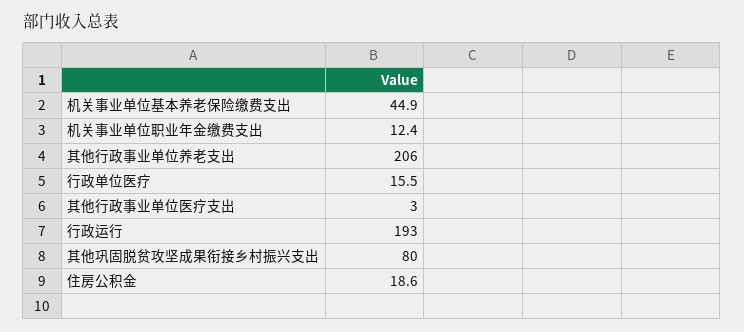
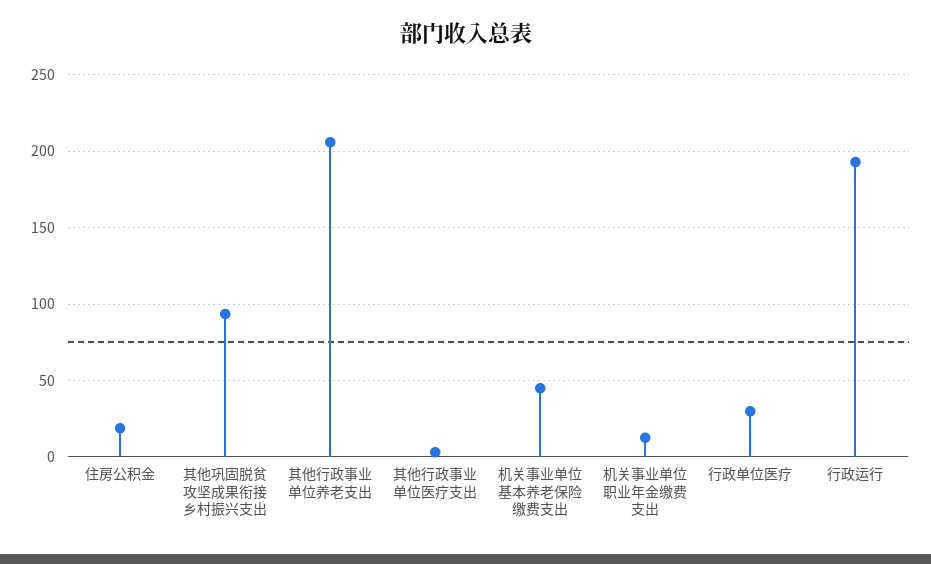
  {
    "机关事业单位基本养老保险缴费支出": 44.9,
    "机关事业单位职业年金缴费支出": 12.4,
    "其他行政事业单位养老支出": 206,
-   "行政单位医疗": 15.5,
+   "行政单位医疗": 30,
    "其他行政事业单位医疗支出": 3,
    "行政运行": 193,
-   "其他巩固脱贫攻坚成果衔接乡村振兴支出": 80,
+   "其他巩固脱贫攻坚成果衔接乡村振兴支出": 95,
    "住房公积金": 18.6
  }

